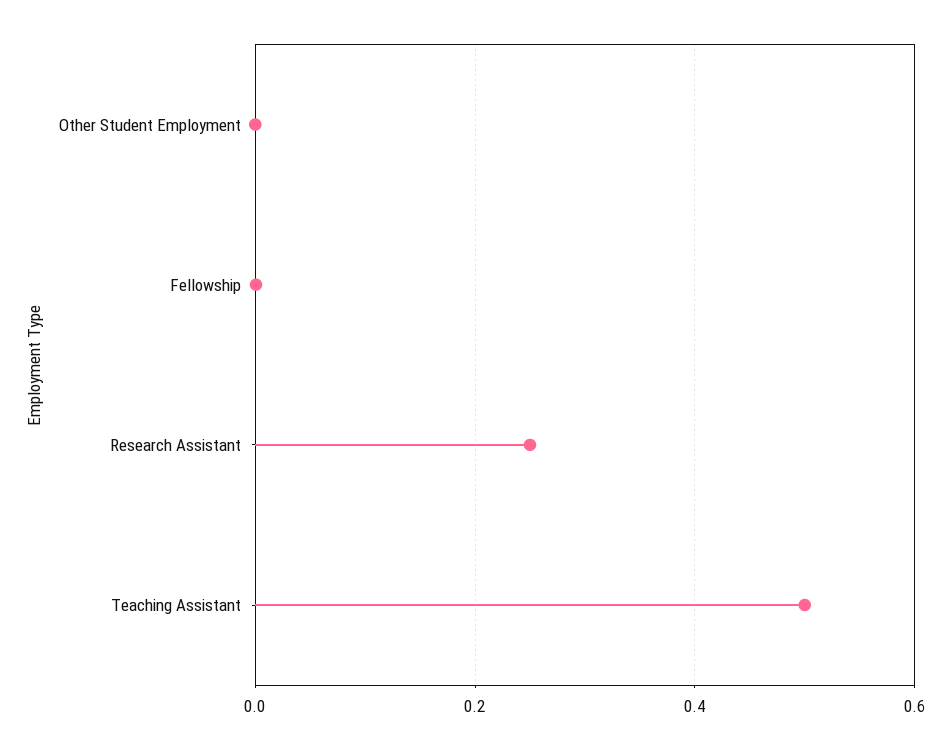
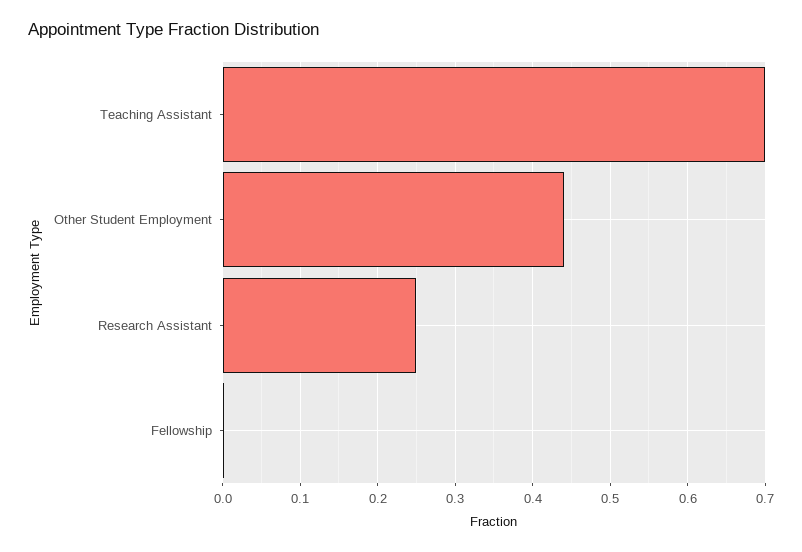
  {
-   "Other Student Employment": 0,
+   "Other Student Employment": 0.44,
    "Fellowship": 0,
    "Research Assistant": 0.25,
-   "Teaching Assistant": 0.5
+   "Teaching Assistant": 0.7
  }

